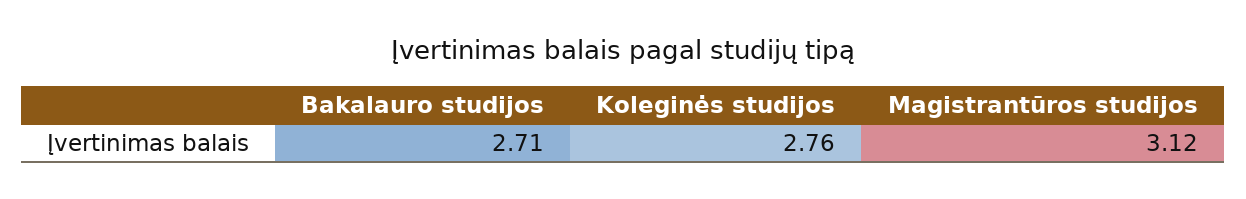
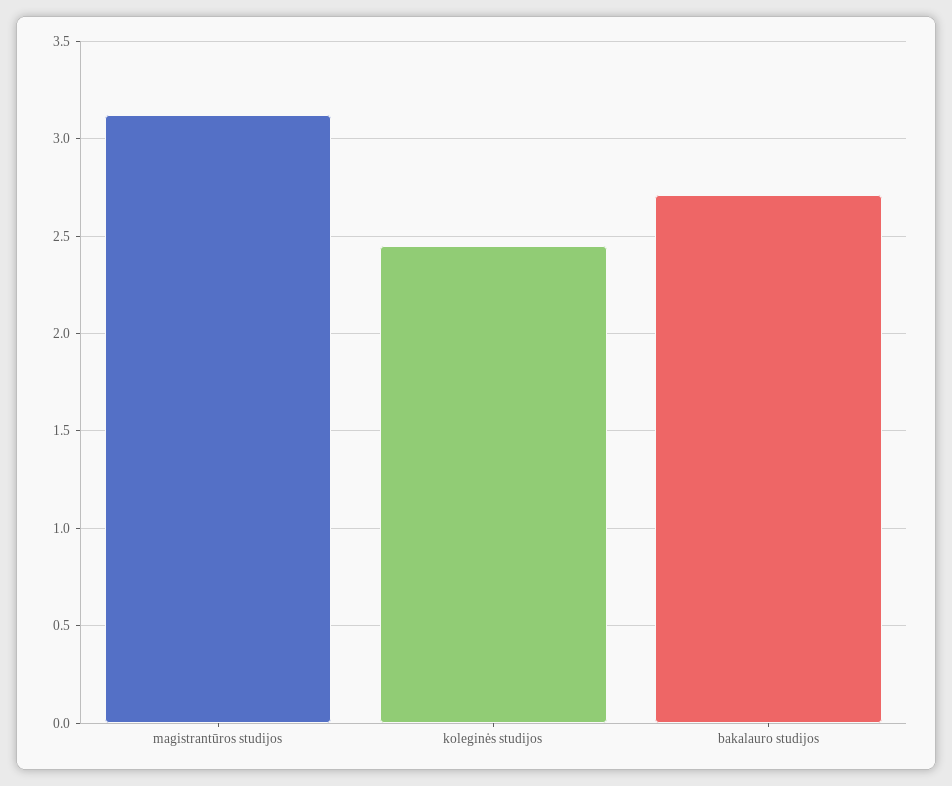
  {
    "Bakalauro studijos": 2.71,
-   "Koleginės studijos": 2.76,
+   "Koleginės studijos": 2.45,
    "Magistrantūros studijos": 3.12
  }

